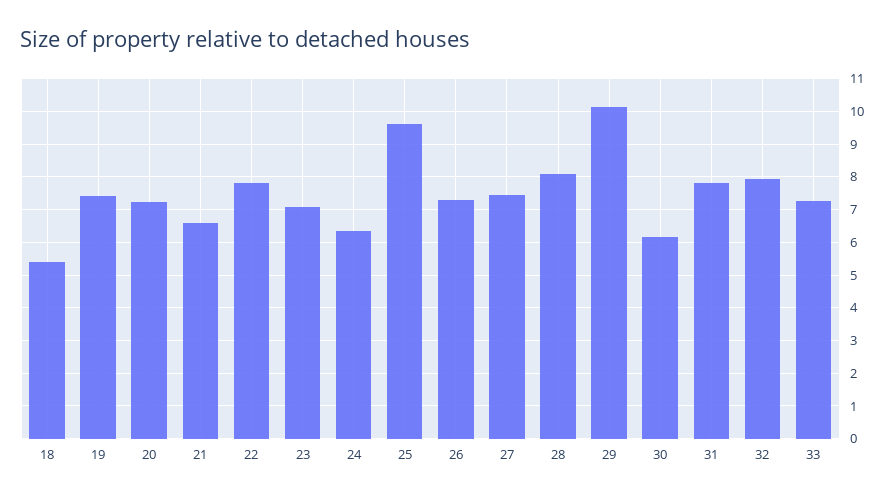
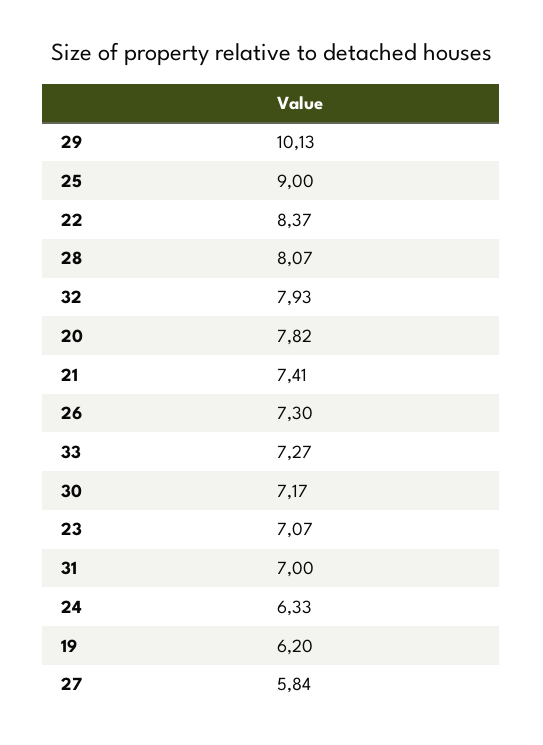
  {
-   "18": 5.4,
-   "19": 7.4,
+   "19": 6.2,
-   "20": 7.2,
+   "20": 7.82,
-   "21": 6.6,
+   "21": 7.41,
-   "22": 7.8,
+   "22": 8.37,
    "23": 7.07,
    "24": 6.33,
-   "25": 9.6,
+   "25": 9,
    "26": 7.3,
-   "27": 7.4,
+   "27": 5.84,
    "28": 8.07,
    "29": 10.13,
-   "30": 6.2,
+   "30": 7.17,
-   "31": 7.8,
+   "31": 7,
    "32": 7.93,
    "33": 7.27
  }

